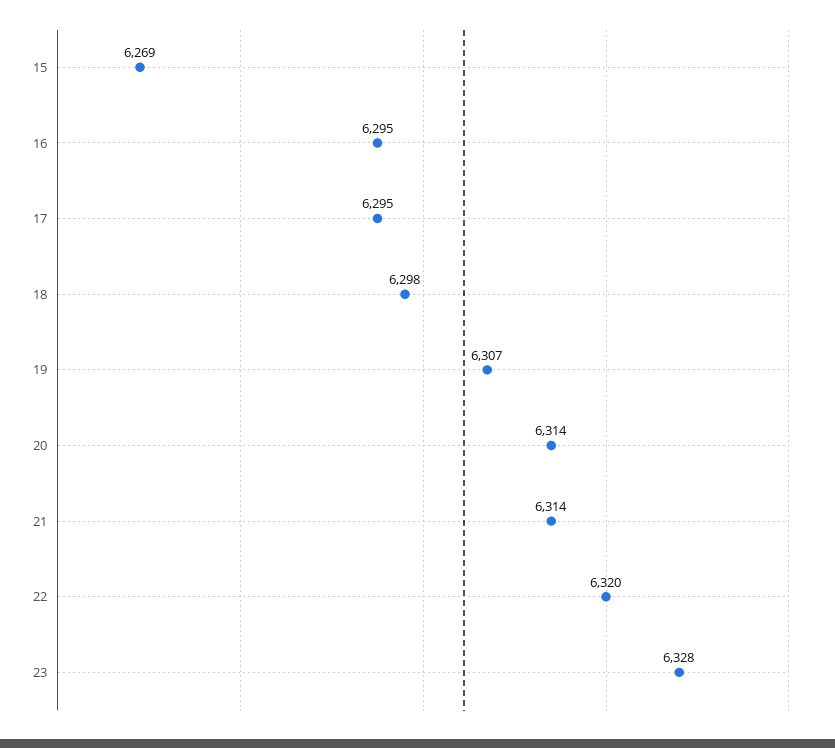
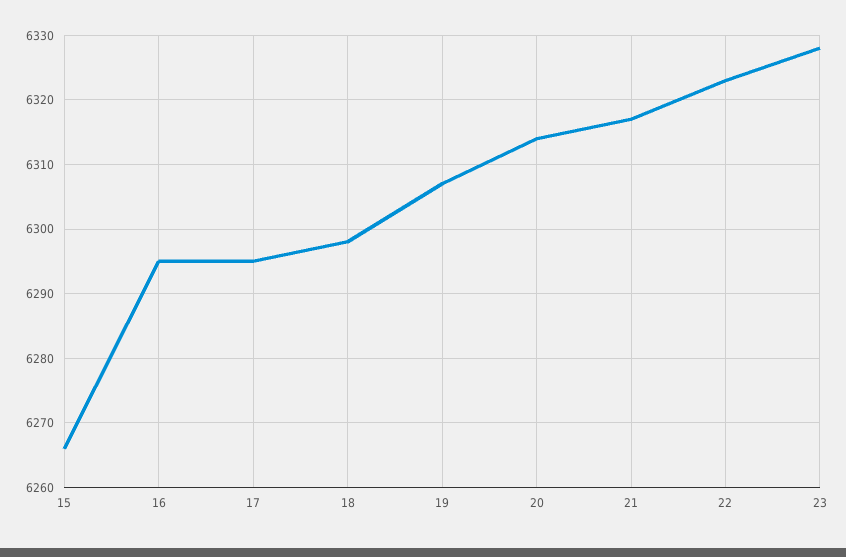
  {
-   "15": 6269,
+   "15": 6266,
    "16": 6295,
    "17": 6295,
    "18": 6298,
    "19": 6307,
    "20": 6314,
-   "21": 6314,
+   "21": 6317,
-   "22": 6320,
+   "22": 6323,
    "23": 6328
  }

